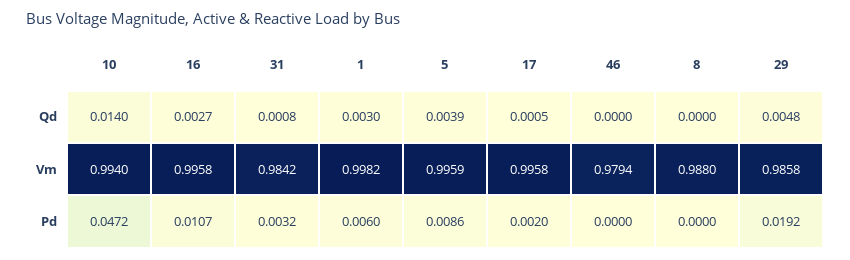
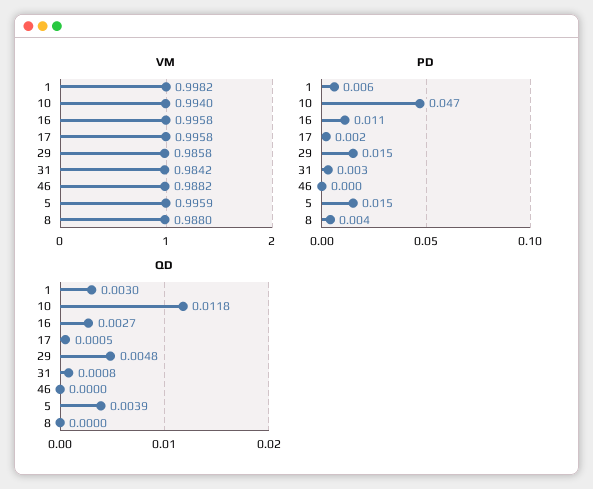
  {
    "Qd": {
-     "10": 0.014,
+     "10": 0.0118,
      "16": 0.0027,
      "31": 0.0008,
      "1": 0.003,
      "5": 0.0039,
      "17": 0.0005,
      "46": 0,
      "8": 0,
      "29": 0.0048
    },
    "Vm": {
      "10": 0.994,
      "16": 0.9958,
      "31": 0.9842,
      "1": 0.9982,
      "5": 0.9959,
      "17": 0.9958,
-     "46": 0.9794,
+     "46": 0.9882,
      "8": 0.988,
      "29": 0.9858
    },
    "Pd": {
      "10": 0.0472,
      "16": 0.0107,
      "31": 0.0032,
      "1": 0.006,
-     "5": 0.0086,
+     "5": 0.015,
      "17": 0.002,
      "46": 0,
-     "8": 0,
+     "8": 0.004,
-     "29": 0.0192
+     "29": 0.015
    }
  }

